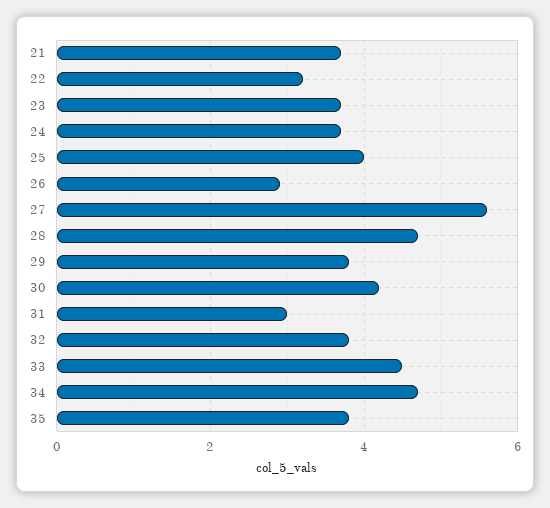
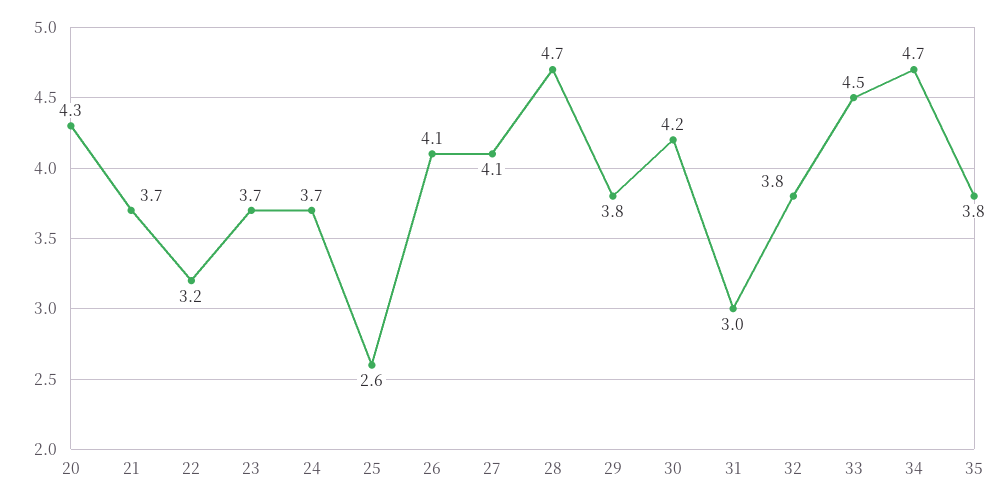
  {
    "21": 3.7,
    "22": 3.2,
    "23": 3.7,
    "24": 3.7,
-   "25": 4,
+   "25": 2.6,
-   "26": 3,
+   "26": 4.1,
-   "27": 5.5,
+   "27": 4.1,
    "28": 4.7,
    "29": 3.8,
    "30": 4.2,
    "31": 3,
    "32": 3.8,
    "33": 4.5,
    "34": 4.7,
-   "35": 3.8
+   "35": 3.8,
+   "20": 4.3
  }

